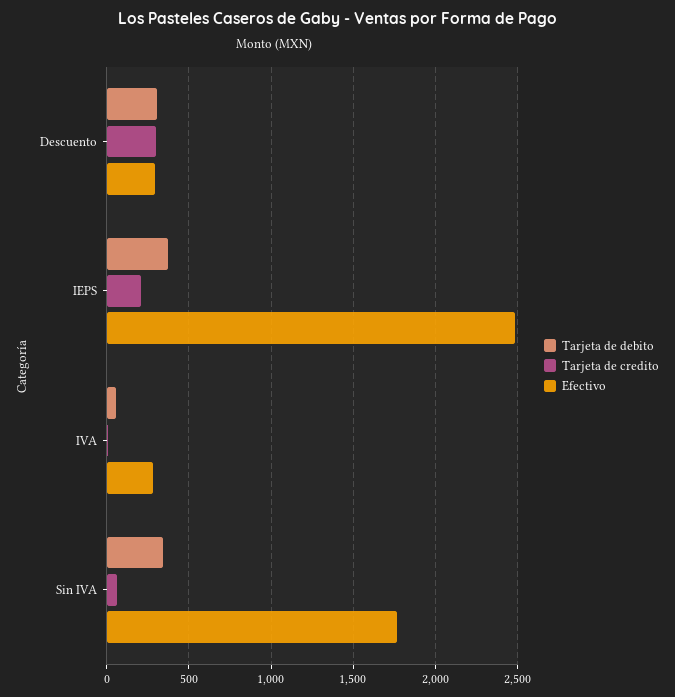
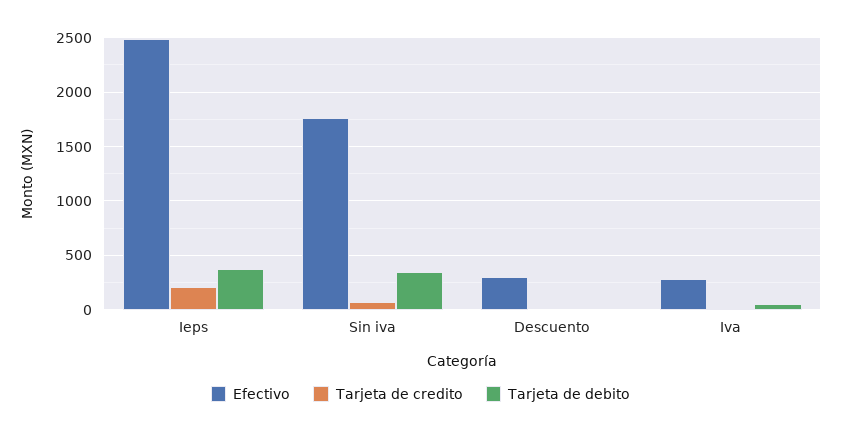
  {
    "Tarjeta de debito": {
-     "Descuento": 300,
+     "Descuento": 0,
      "IEPS": 350,
      "IVA": 50,
      "Sin IVA": 350
    },
    "Tarjeta de credito": {
-     "Descuento": 300,
+     "Descuento": 0,
      "IEPS": 200,
      "IVA": 0,
      "Sin IVA": 50
    },
    "Efectivo": {
      "Descuento": 300,
      "IEPS": 2500,
      "IVA": 300,
      "Sin IVA": 1750
    }
  }

